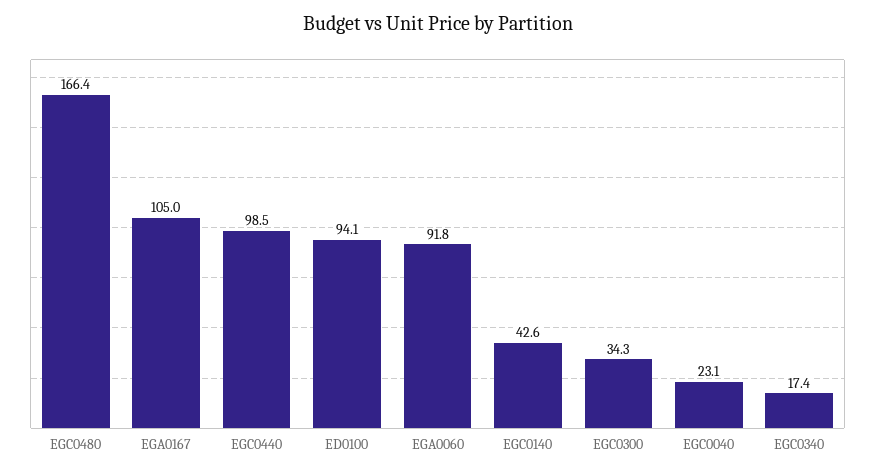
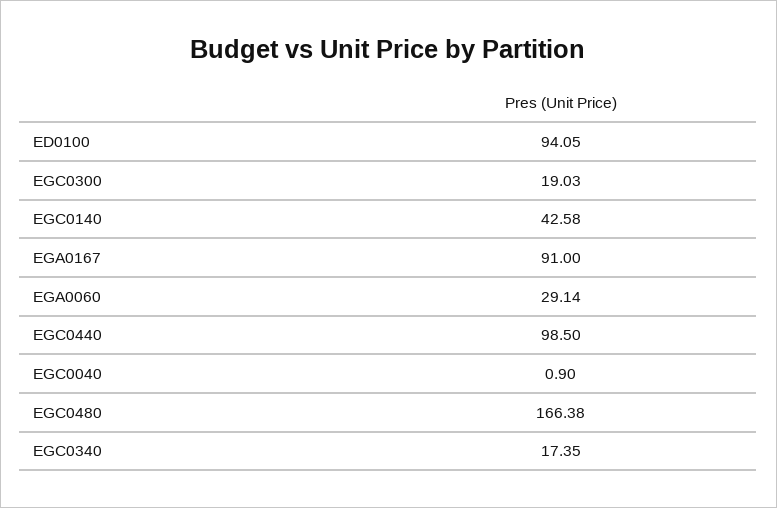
  {
    "EGC0480": 166.38,
-   "EGA0167": 105,
+   "EGA0167": 91,
    "EGC0440": 98.5,
    "ED0100": 94.05,
-   "EGA0060": 91.8,
+   "EGA0060": 29.14,
    "EGC0140": 42.58,
-   "EGC0300": 34.3,
+   "EGC0300": 19.03,
-   "EGC0040": 23.1,
+   "EGC0040": 0.9,
    "EGC0340": 17.35
  }

